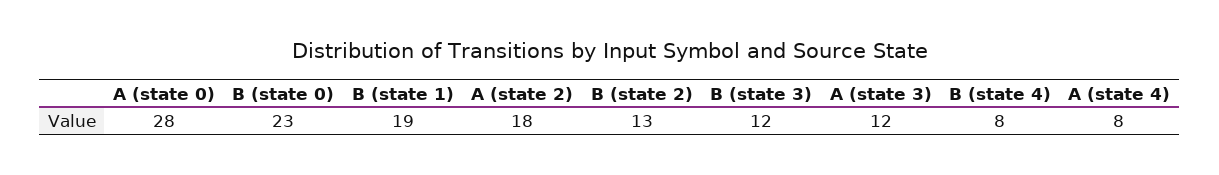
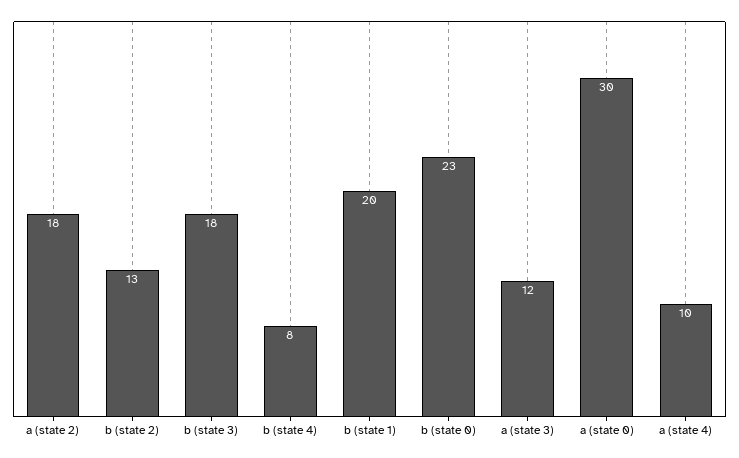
  {
-   "A (state 0)": 28,
+   "A (state 0)": 30,
    "B (state 0)": 23,
-   "B (state 1)": 19,
+   "B (state 1)": 20,
    "A (state 2)": 18,
    "B (state 2)": 13,
-   "B (state 3)": 12,
+   "B (state 3)": 18,
    "A (state 3)": 12,
    "B (state 4)": 8,
-   "A (state 4)": 8
+   "A (state 4)": 10
  }

